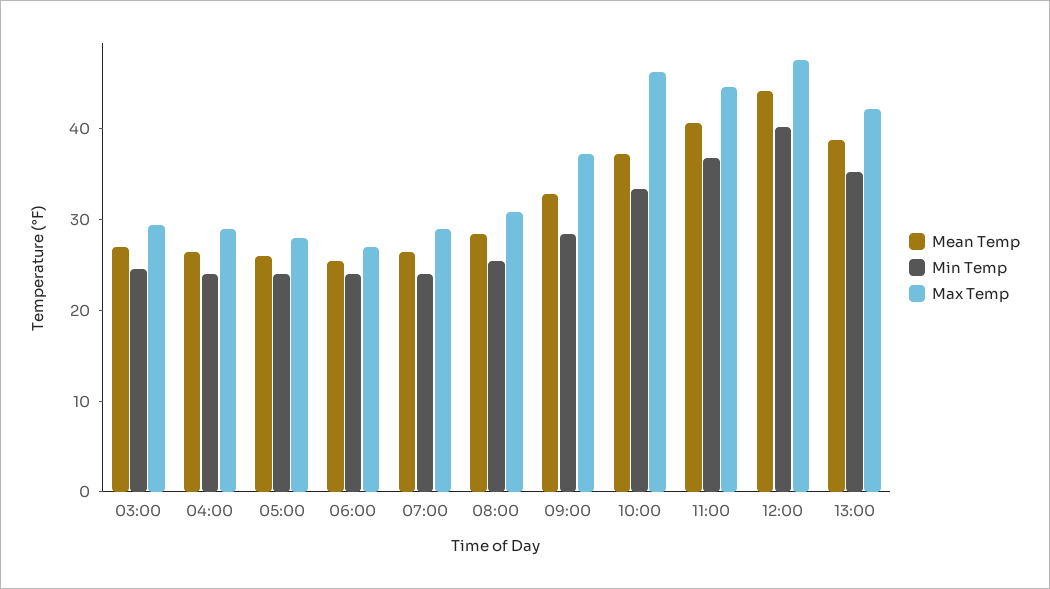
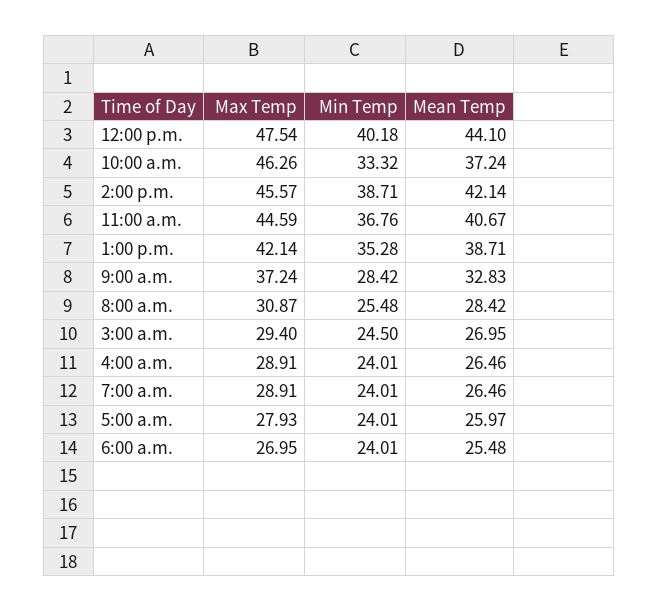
  {
    "Mean Temp": {
      "03:00": 26.95,
      "04:00": 26.46,
      "05:00": 25.97,
      "06:00": 25.48,
      "07:00": 26.46,
      "08:00": 28.42,
      "09:00": 32.83,
      "10:00": 37.24,
      "11:00": 40.67,
      "12:00": 44.1,
-     "13:00": 38.71
+     "13:00": 38.71,
+     "2:00 p.m.": 42.14
    },
    "Min Temp": {
      "03:00": 24.5,
      "04:00": 24.01,
      "05:00": 24.01,
      "06:00": 24.01,
      "07:00": 24.01,
      "08:00": 25.48,
      "09:00": 28.42,
      "10:00": 33.32,
      "11:00": 36.76,
      "12:00": 40.18,
-     "13:00": 35.28
+     "13:00": 35.28,
+     "2:00 p.m.": 38.71
    },
    "Max Temp": {
      "03:00": 29.4,
      "04:00": 28.91,
      "05:00": 27.93,
      "06:00": 26.95,
      "07:00": 28.91,
      "08:00": 30.87,
      "09:00": 37.24,
      "10:00": 46.26,
      "11:00": 44.59,
      "12:00": 47.54,
-     "13:00": 42.14
+     "13:00": 42.14,
+     "2:00 p.m.": 45.57
    }
  }

